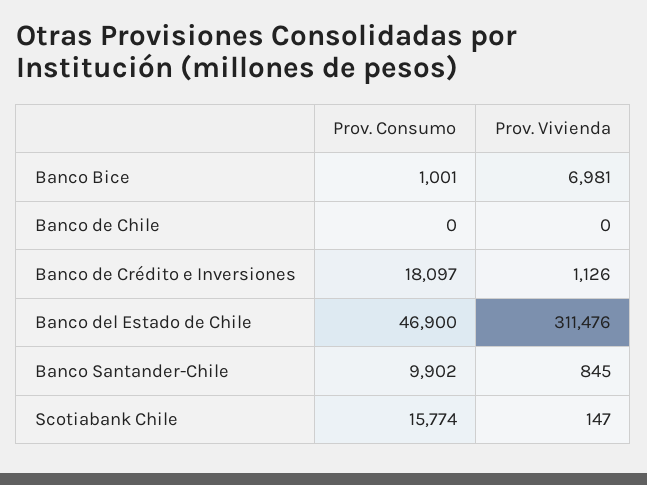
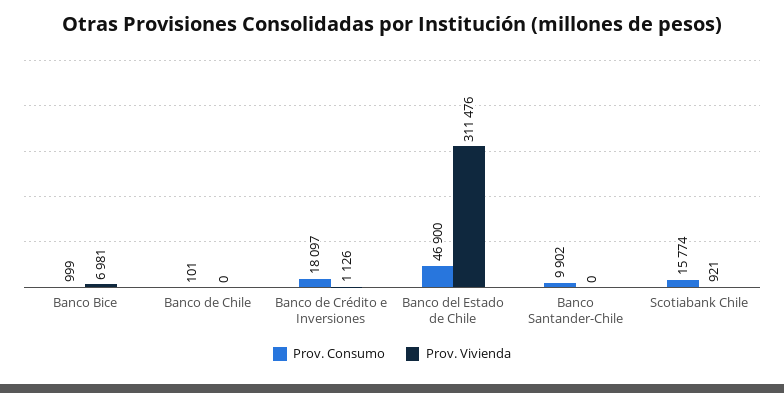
  {
    "Prov. Consumo": {
-     "Banco Bice": 1001,
+     "Banco Bice": 999,
-     "Banco de Chile": 0,
+     "Banco de Chile": 101,
      "Banco de Crédito e Inversiones": 18097,
      "Banco del Estado de Chile": 46900,
      "Banco Santander-Chile": 9902,
      "Scotiabank Chile": 15774
    },
    "Prov. Vivienda": {
      "Banco Bice": 6981,
      "Banco de Chile": 0,
      "Banco de Crédito e Inversiones": 1126,
      "Banco del Estado de Chile": 311476,
-     "Banco Santander-Chile": 845,
+     "Banco Santander-Chile": 0,
-     "Scotiabank Chile": 147
+     "Scotiabank Chile": 921
    }
  }

